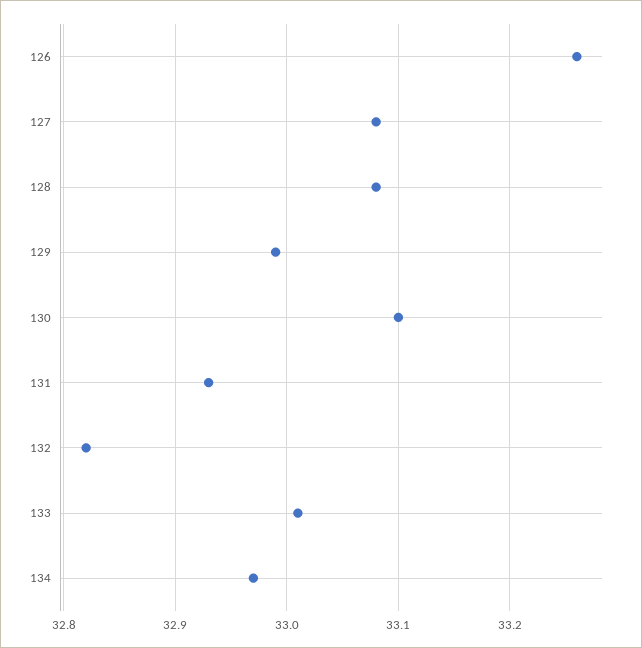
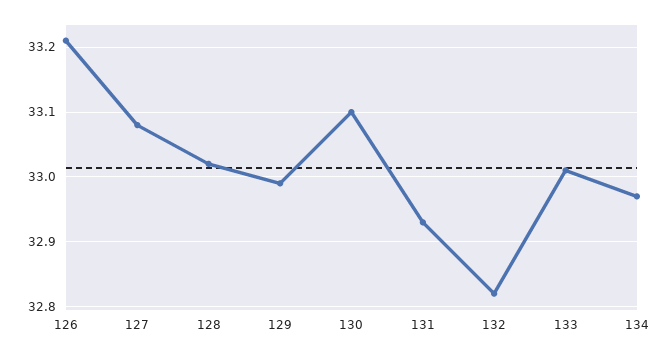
  {
-   "126": 33.26,
+   "126": 33.21,
    "127": 33.08,
-   "128": 33.08,
+   "128": 33.02,
    "129": 32.99,
    "130": 33.1,
    "131": 32.93,
    "132": 32.82,
    "133": 33.01,
    "134": 32.97
  }

